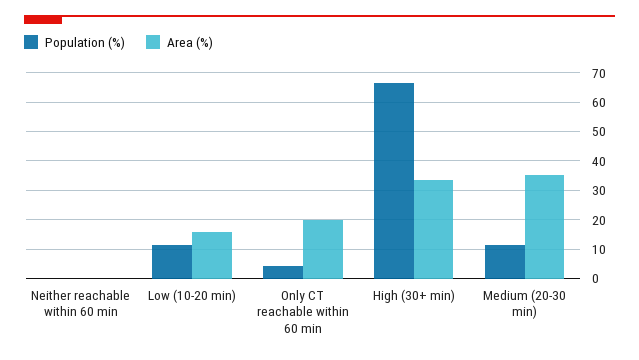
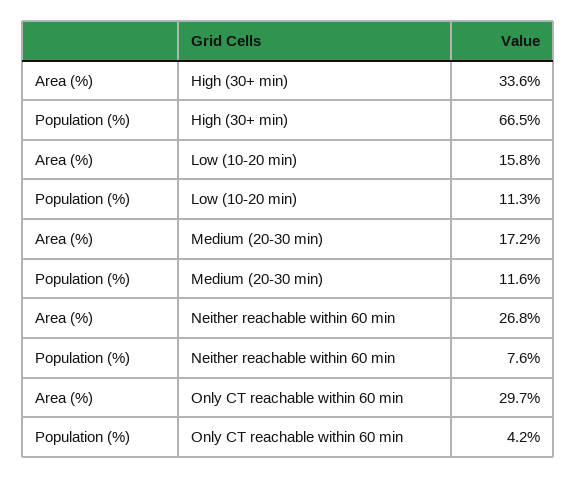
  {
    "Population (%)": {
-     "Neither reachable within 60 min": 0,
+     "Neither reachable within 60 min": 7.6,
      "Low (10-20 min)": 11.3,
      "Only CT reachable within 60 min": 4.2,
      "High (30+ min)": 66.5,
      "Medium (20-30 min)": 11.6
    },
    "Area (%)": {
-     "Neither reachable within 60 min": 0,
+     "Neither reachable within 60 min": 26.8,
      "Low (10-20 min)": 15.8,
-     "Only CT reachable within 60 min": 20,
+     "Only CT reachable within 60 min": 29.7,
      "High (30+ min)": 33.6,
-     "Medium (20-30 min)": 35
+     "Medium (20-30 min)": 17.2
    }
  }

